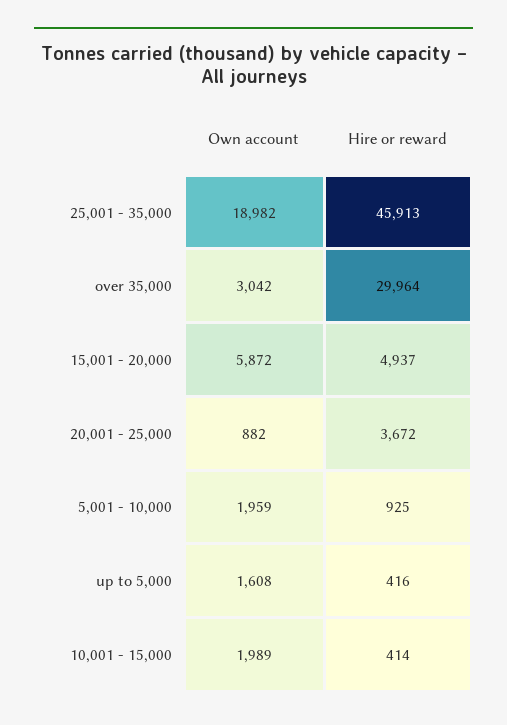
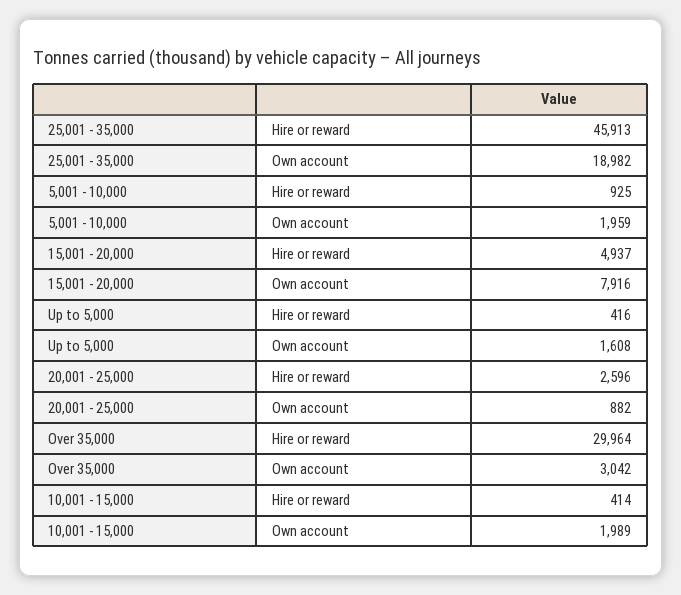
  {
    "Own account": {
      "25,001 - 35,000": 18982,
      "over 35,000": 3042,
-     "15,001 - 20,000": 5872,
+     "15,001 - 20,000": 7916,
      "20,001 - 25,000": 882,
      "5,001 - 10,000": 1959,
      "up to 5,000": 1608,
      "10,001 - 15,000": 1989
    },
    "Hire or reward": {
      "25,001 - 35,000": 45913,
      "over 35,000": 29964,
      "15,001 - 20,000": 4937,
-     "20,001 - 25,000": 3672,
+     "20,001 - 25,000": 2596,
      "5,001 - 10,000": 925,
      "up to 5,000": 416,
      "10,001 - 15,000": 414
    }
  }

